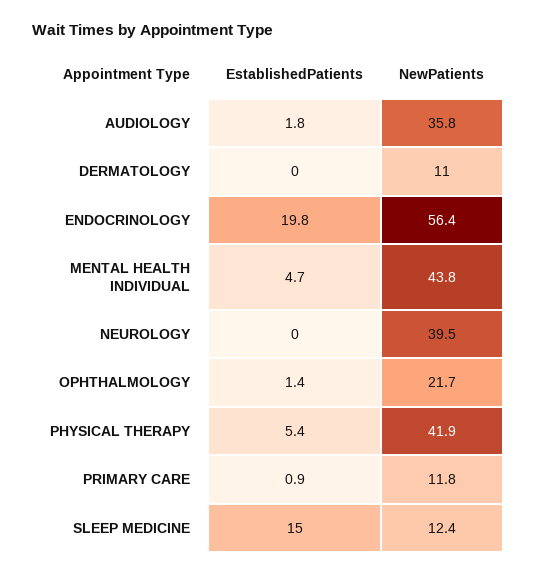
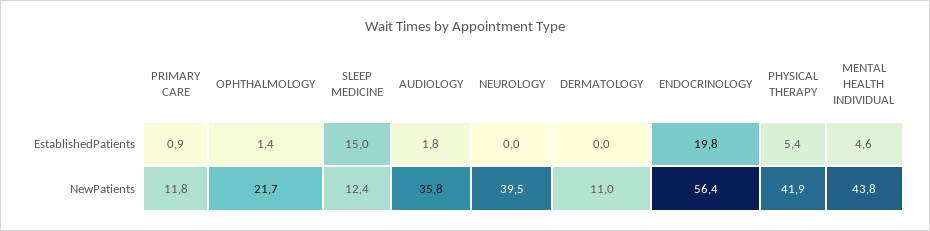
  {
    "EstablishedPatients": {
      "AUDIOLOGY": 1.8,
      "DERMATOLOGY": 0,
      "ENDOCRINOLOGY": 19.8,
-     "MENTAL HEALTH INDIVIDUAL": 4.7,
+     "MENTAL HEALTH INDIVIDUAL": 4.6,
      "NEUROLOGY": 0,
      "OPHTHALMOLOGY": 1.4,
      "PHYSICAL THERAPY": 5.4,
      "PRIMARY CARE": 0.9,
      "SLEEP MEDICINE": 15
    },
    "NewPatients": {
      "AUDIOLOGY": 35.8,
      "DERMATOLOGY": 11,
      "ENDOCRINOLOGY": 56.4,
      "MENTAL HEALTH INDIVIDUAL": 43.8,
      "NEUROLOGY": 39.5,
      "OPHTHALMOLOGY": 21.7,
      "PHYSICAL THERAPY": 41.9,
      "PRIMARY CARE": 11.8,
      "SLEEP MEDICINE": 12.4
    }
  }

